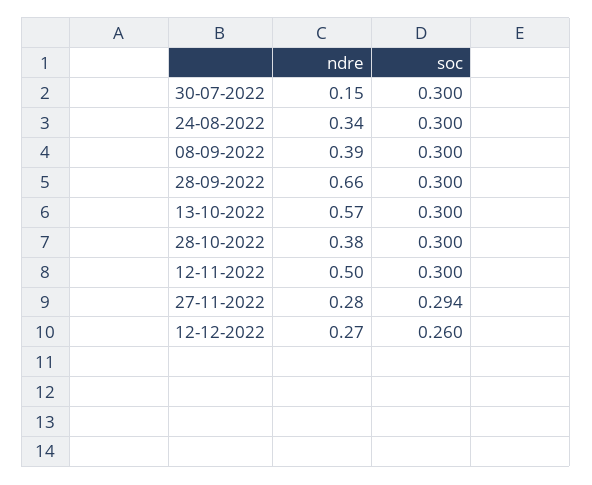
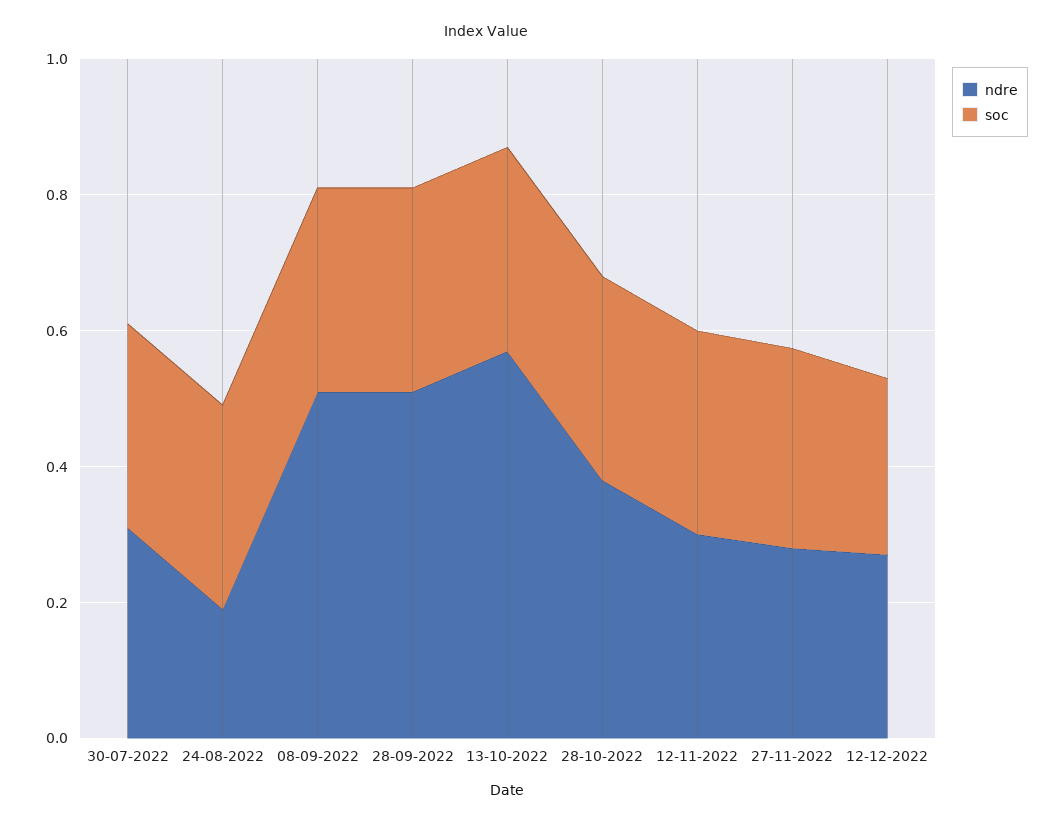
  {
    "ndre": {
-     "30-07-2022": 0.15,
+     "30-07-2022": 0.3,
-     "24-08-2022": 0.34,
+     "24-08-2022": 0.2,
-     "08-09-2022": 0.39,
+     "08-09-2022": 0.5,
-     "28-09-2022": 0.66,
+     "28-09-2022": 0.5,
      "13-10-2022": 0.57,
      "28-10-2022": 0.38,
-     "12-11-2022": 0.5,
+     "12-11-2022": 0.3,
      "27-11-2022": 0.28,
      "12-12-2022": 0.27
    },
    "soc": {
      "30-07-2022": 0.3,
      "24-08-2022": 0.3,
      "08-09-2022": 0.3,
      "28-09-2022": 0.3,
      "13-10-2022": 0.3,
      "28-10-2022": 0.3,
      "12-11-2022": 0.3,
      "27-11-2022": 0.294,
      "12-12-2022": 0.26
    }
  }

